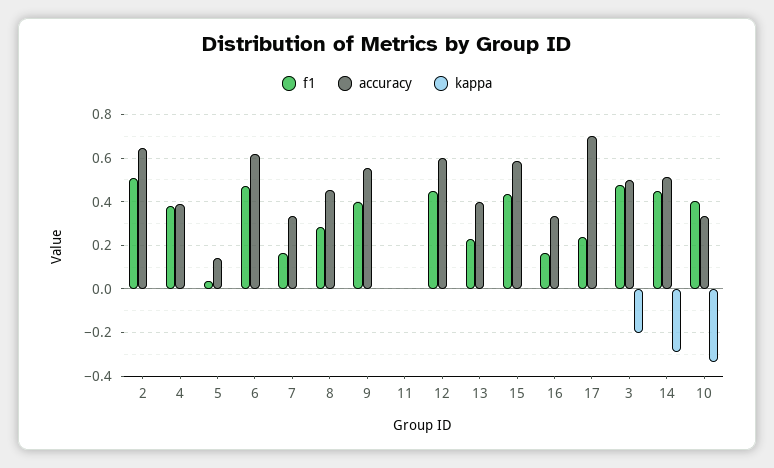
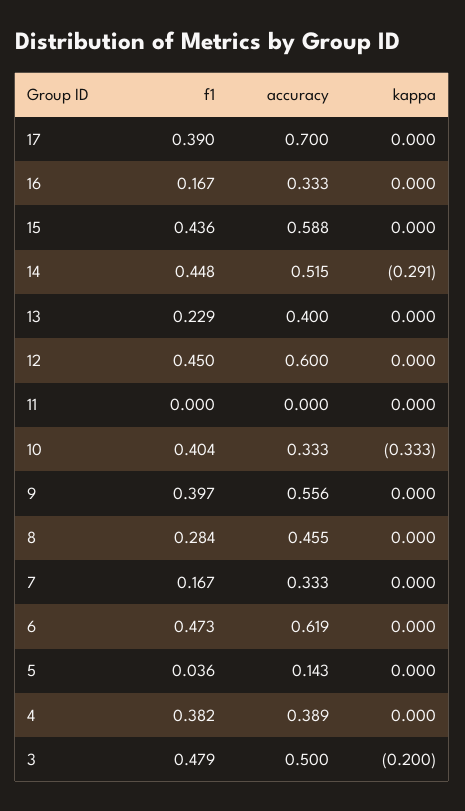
  {
    "f1": {
-     "2": 0.5,
      "4": 0.382,
      "5": 0.036,
      "6": 0.473,
      "7": 0.167,
      "8": 0.284,
      "9": 0.397,
      "11": 0,
      "12": 0.45,
      "13": 0.229,
      "15": 0.436,
      "16": 0.167,
-     "17": 0.25,
+     "17": 0.39,
      "3": 0.479,
      "14": 0.448,
      "10": 0.404
    },
    "accuracy": {
-     "2": 0.65,
      "4": 0.389,
      "5": 0.143,
      "6": 0.619,
      "7": 0.333,
      "8": 0.455,
      "9": 0.556,
      "11": 0,
      "12": 0.6,
      "13": 0.4,
      "15": 0.588,
      "16": 0.333,
      "17": 0.7,
      "3": 0.5,
      "14": 0.515,
      "10": 0.333
    },
    "kappa": {
-     "2": 0,
      "4": 0,
      "5": 0,
      "6": 0,
      "7": 0,
      "8": 0,
      "9": 0,
      "11": 0,
      "12": 0,
      "13": 0,
      "15": 0,
      "16": 0,
      "17": 0,
      "3": -0.2,
      "14": -0.291,
      "10": -0.333
    }
  }

